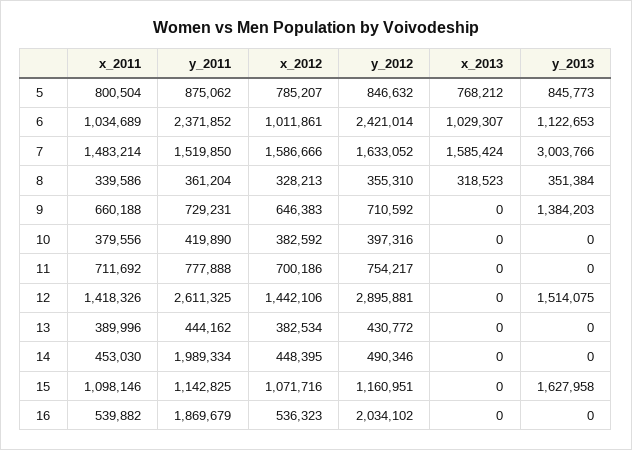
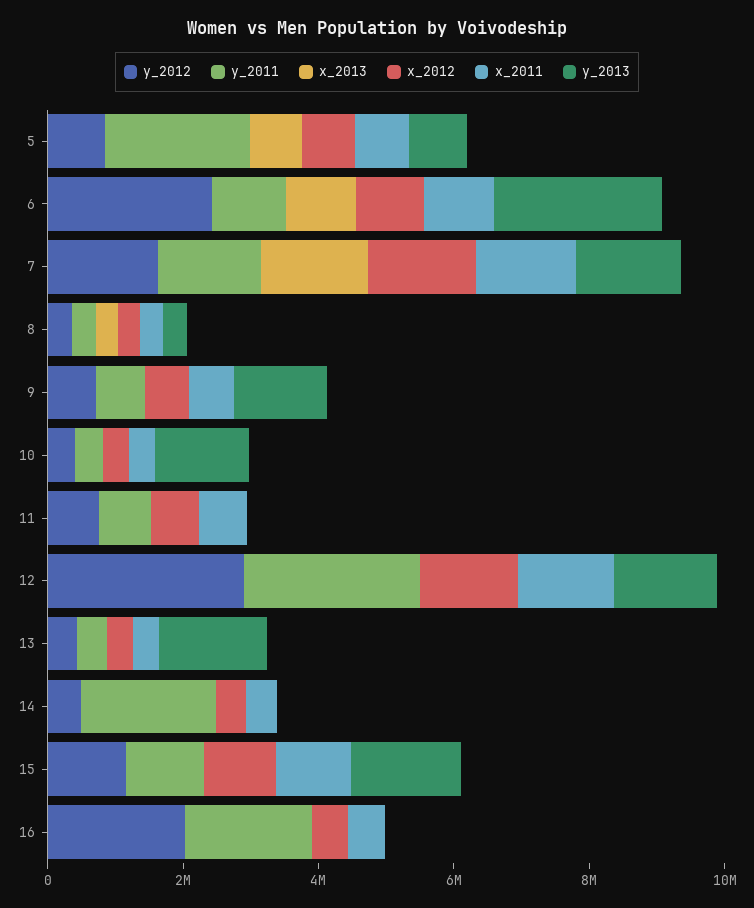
  {
    "x_2011": {
      "5": 800504,
      "6": 1034689,
      "7": 1483214,
      "8": 339586,
      "9": 660188,
      "10": 379556,
      "11": 711692,
      "12": 1418326,
      "13": 389996,
      "14": 453030,
      "15": 1098146,
      "16": 539882
    },
    "y_2011": {
-     "5": 875062,
+     "5": 2000000,
-     "6": 2371852,
+     "6": 1000000,
      "7": 1519850,
      "8": 361204,
      "9": 729231,
      "10": 419890,
      "11": 777888,
      "12": 2611325,
      "13": 444162,
      "14": 1989334,
      "15": 1142825,
      "16": 1869679
    },
    "x_2012": {
      "5": 785207,
      "6": 1011861,
      "7": 1586666,
      "8": 328213,
      "9": 646383,
      "10": 382592,
      "11": 700186,
      "12": 1442106,
      "13": 382534,
      "14": 448395,
      "15": 1071716,
      "16": 536323
    },
    "y_2012": {
      "5": 846632,
      "6": 2421014,
      "7": 1633052,
      "8": 355310,
      "9": 710592,
      "10": 397316,
      "11": 754217,
      "12": 2895881,
      "13": 430772,
      "14": 490346,
      "15": 1160951,
      "16": 2034102
    },
    "x_2013": {
      "5": 768212,
      "6": 1029307,
      "7": 1585424,
      "8": 318523,
      "9": 0,
      "10": 0,
      "11": 0,
      "12": 0,
      "13": 0,
      "14": 0,
      "15": 0,
      "16": 0
    },
    "y_2013": {
      "5": 845773,
-     "6": 1122653,
+     "6": 2500000,
-     "7": 3003766,
+     "7": 1500000,
      "8": 351384,
      "9": 1384203,
-     "10": 0,
+     "10": 1500000,
      "11": 0,
      "12": 1514075,
-     "13": 0,
+     "13": 1500000,
      "14": 0,
      "15": 1627958,
      "16": 0
    }
  }

